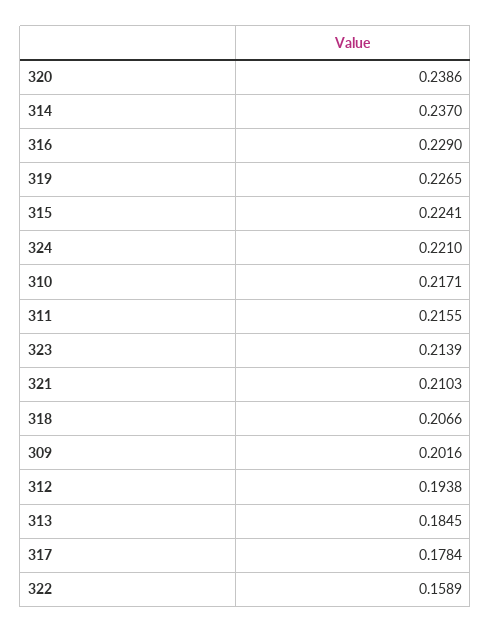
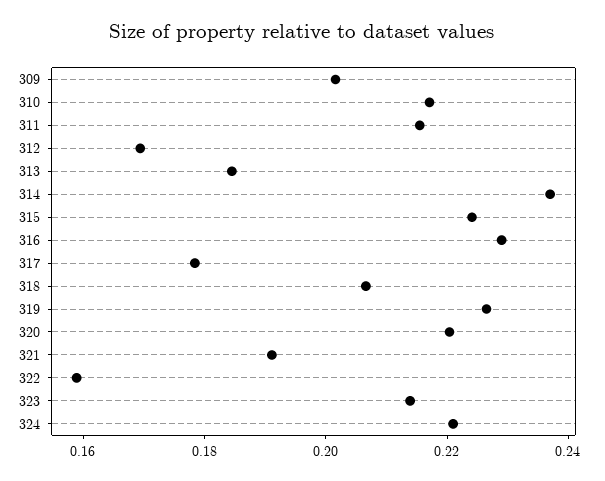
  {
-   "320": 0.2386,
+   "320": 0.22,
    "314": 0.237,
    "316": 0.229,
    "319": 0.2265,
    "315": 0.2241,
    "324": 0.221,
    "310": 0.2171,
    "311": 0.2155,
    "323": 0.2139,
-   "321": 0.2103,
+   "321": 0.19,
    "318": 0.2066,
    "309": 0.2016,
-   "312": 0.1938,
+   "312": 0.17,
    "313": 0.1845,
    "317": 0.1784,
    "322": 0.1589
  }

